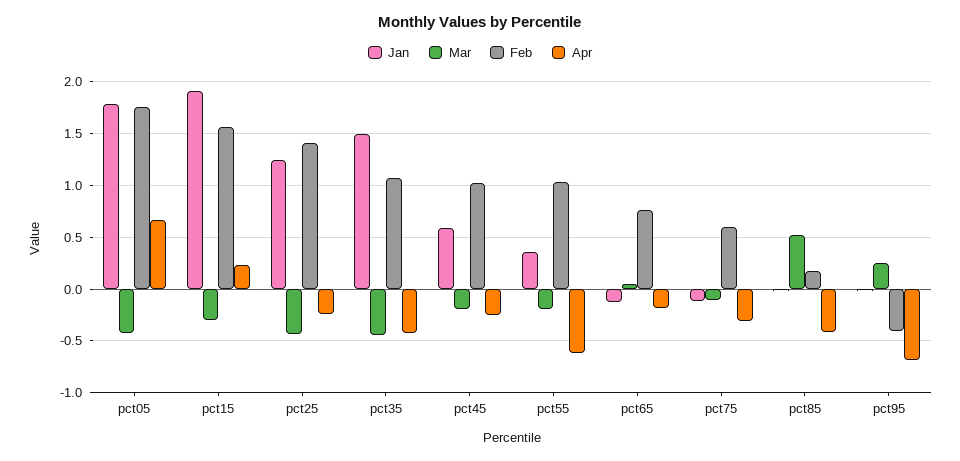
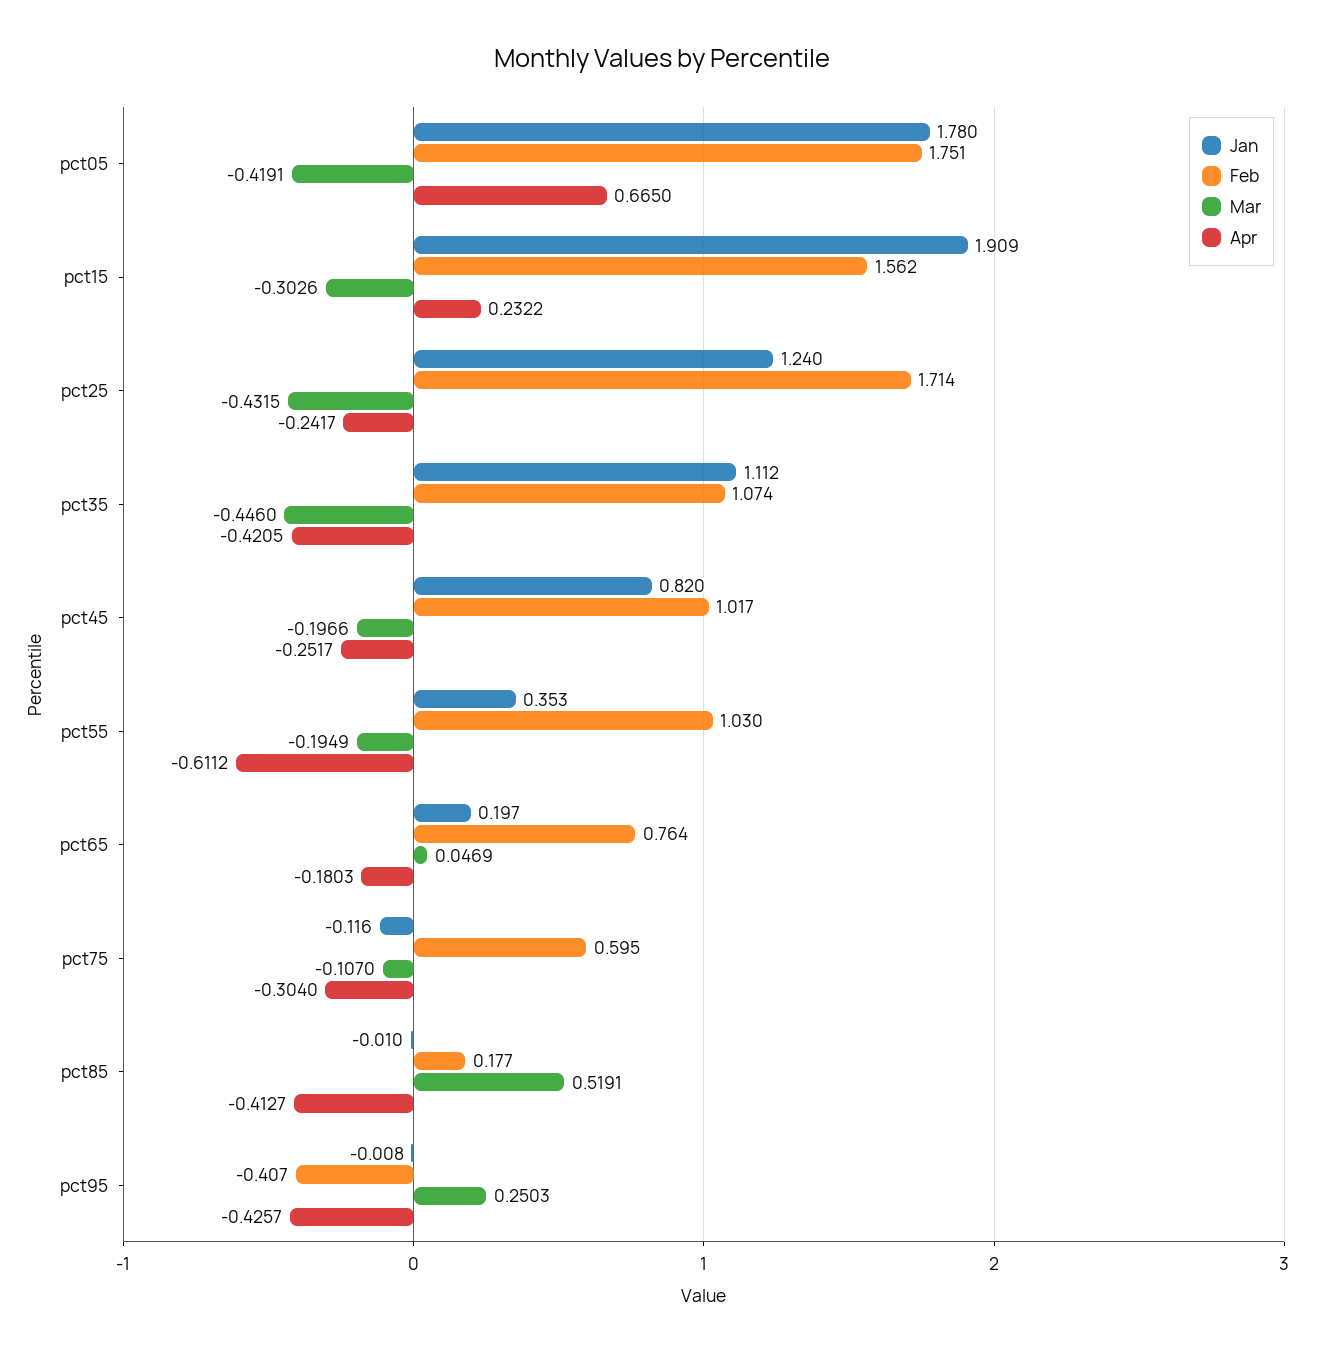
  {
    "Jan": {
      "pct05": 1.78,
      "pct15": 1.909,
      "pct25": 1.24,
-     "pct35": 1.5,
+     "pct35": 1.112,
-     "pct45": 0.6,
+     "pct45": 0.82,
      "pct55": 0.353,
-     "pct65": -0.1,
+     "pct65": 0.197,
      "pct75": -0.116,
      "pct85": -0.01,
      "pct95": -0.008
    },
    "Mar": {
      "pct05": -0.4191,
      "pct15": -0.3026,
      "pct25": -0.4315,
      "pct35": -0.446,
      "pct45": -0.1966,
      "pct55": -0.1949,
      "pct65": 0.0469,
      "pct75": -0.107,
      "pct85": 0.5191,
      "pct95": 0.2503
    },
    "Feb": {
      "pct05": 1.751,
      "pct15": 1.562,
-     "pct25": 1.4,
+     "pct25": 1.714,
      "pct35": 1.074,
      "pct45": 1.017,
      "pct55": 1.03,
      "pct65": 0.764,
      "pct75": 0.595,
      "pct85": 0.177,
      "pct95": -0.407
    },
    "Apr": {
      "pct05": 0.665,
      "pct15": 0.2322,
      "pct25": -0.2417,
      "pct35": -0.4205,
      "pct45": -0.2517,
      "pct55": -0.6112,
      "pct65": -0.1803,
      "pct75": -0.304,
      "pct85": -0.4127,
-     "pct95": -0.7
+     "pct95": -0.4257
    }
  }

